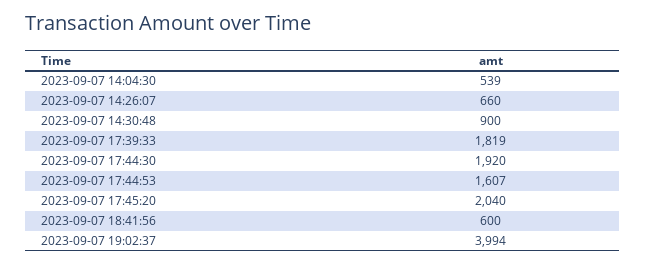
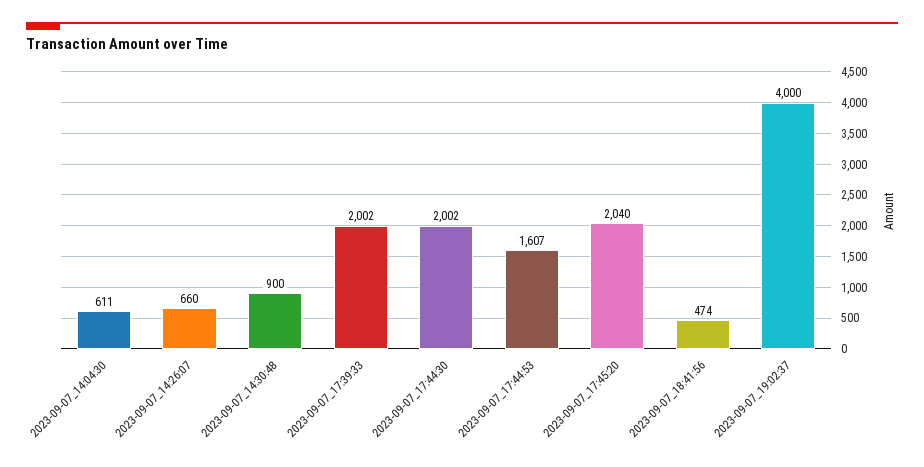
  {
-   "2023-09-07 14:04:30": 539,
+   "2023-09-07 14:04:30": 611,
    "2023-09-07 14:26:07": 660,
    "2023-09-07 14:30:48": 900,
-   "2023-09-07 17:39:33": 1819,
+   "2023-09-07 17:39:33": 2002,
-   "2023-09-07 17:44:30": 1920,
+   "2023-09-07 17:44:30": 2002,
    "2023-09-07 17:44:53": 1607,
    "2023-09-07 17:45:20": 2040,
-   "2023-09-07 18:41:56": 600,
+   "2023-09-07 18:41:56": 474,
-   "2023-09-07 19:02:37": 3994
+   "2023-09-07 19:02:37": 4000
  }

